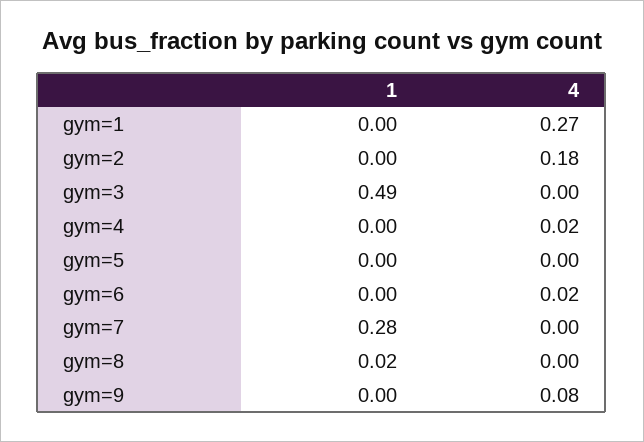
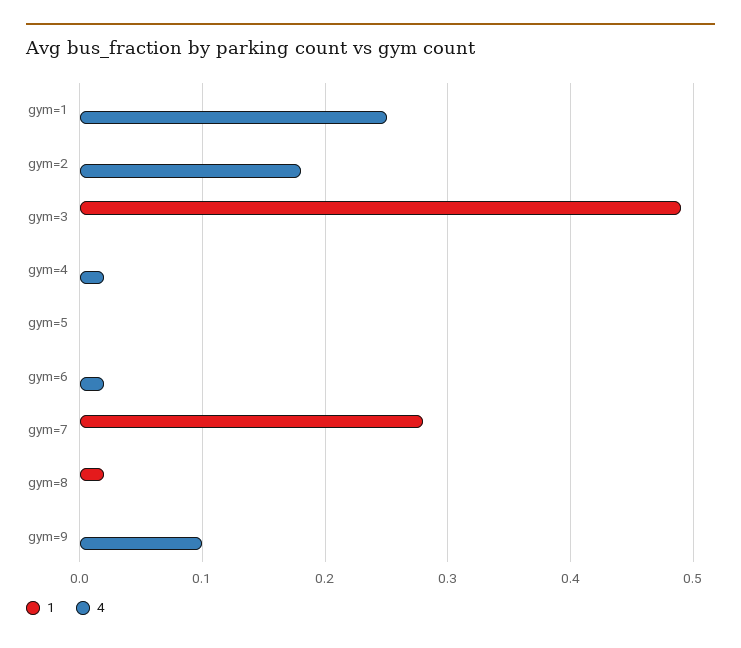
  {
    "1": {
      "gym=1": 0,
      "gym=2": 0,
      "gym=3": 0.49,
      "gym=4": 0,
      "gym=5": 0,
      "gym=6": 0,
      "gym=7": 0.28,
      "gym=8": 0.02,
      "gym=9": 0
    },
    "4": {
-     "gym=1": 0.27,
+     "gym=1": 0.25,
      "gym=2": 0.18,
      "gym=3": 0,
      "gym=4": 0.02,
      "gym=5": 0,
      "gym=6": 0.02,
      "gym=7": 0,
      "gym=8": 0,
-     "gym=9": 0.08
+     "gym=9": 0.1
    }
  }

